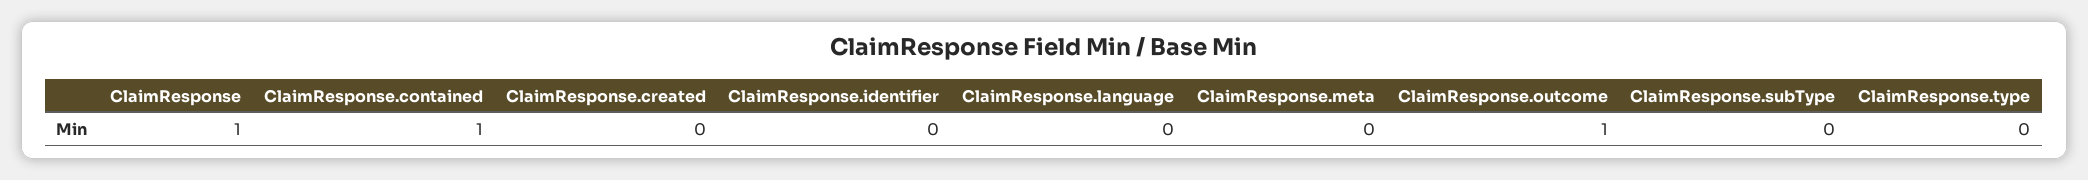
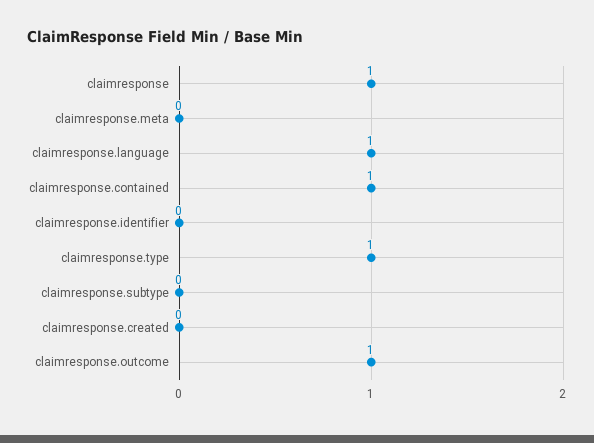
  {
    "ClaimResponse": 1,
    "ClaimResponse.contained": 1,
    "ClaimResponse.created": 0,
    "ClaimResponse.identifier": 0,
-   "ClaimResponse.language": 0,
+   "ClaimResponse.language": 1,
    "ClaimResponse.meta": 0,
    "ClaimResponse.outcome": 1,
    "ClaimResponse.subType": 0,
-   "ClaimResponse.type": 0
+   "ClaimResponse.type": 1
  }

